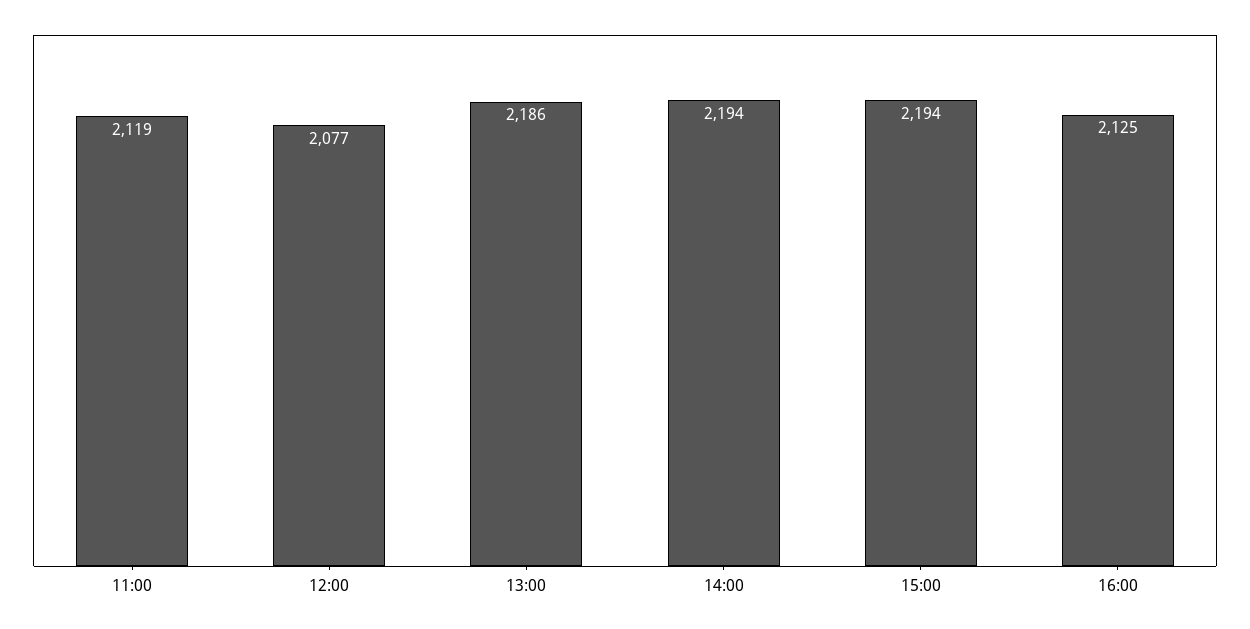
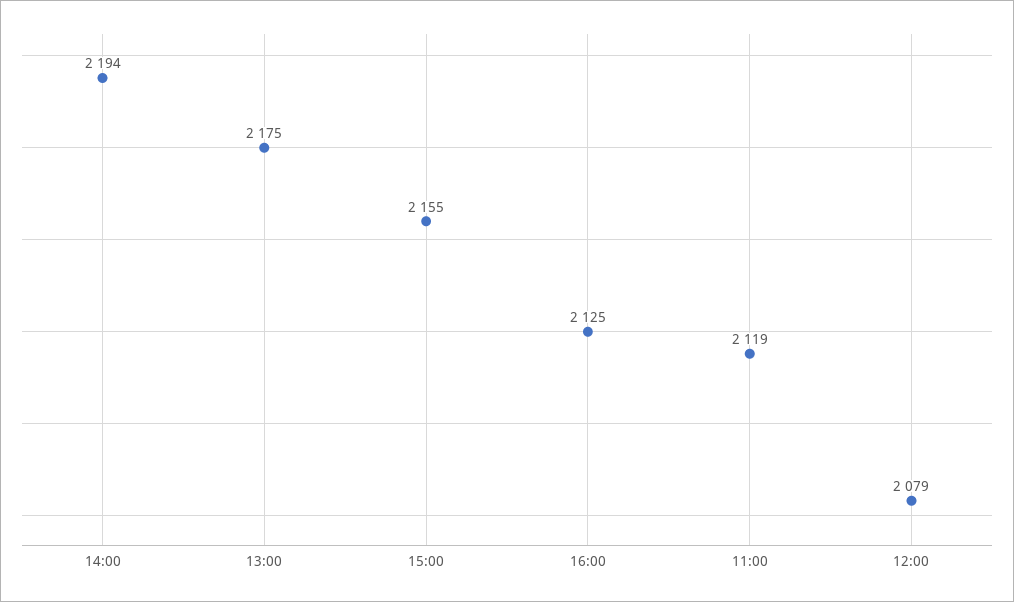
  {
    "11:00": 2119,
-   "12:00": 2077,
+   "12:00": 2079,
-   "13:00": 2186,
+   "13:00": 2175,
    "14:00": 2194,
-   "15:00": 2194,
+   "15:00": 2155,
    "16:00": 2125
  }

